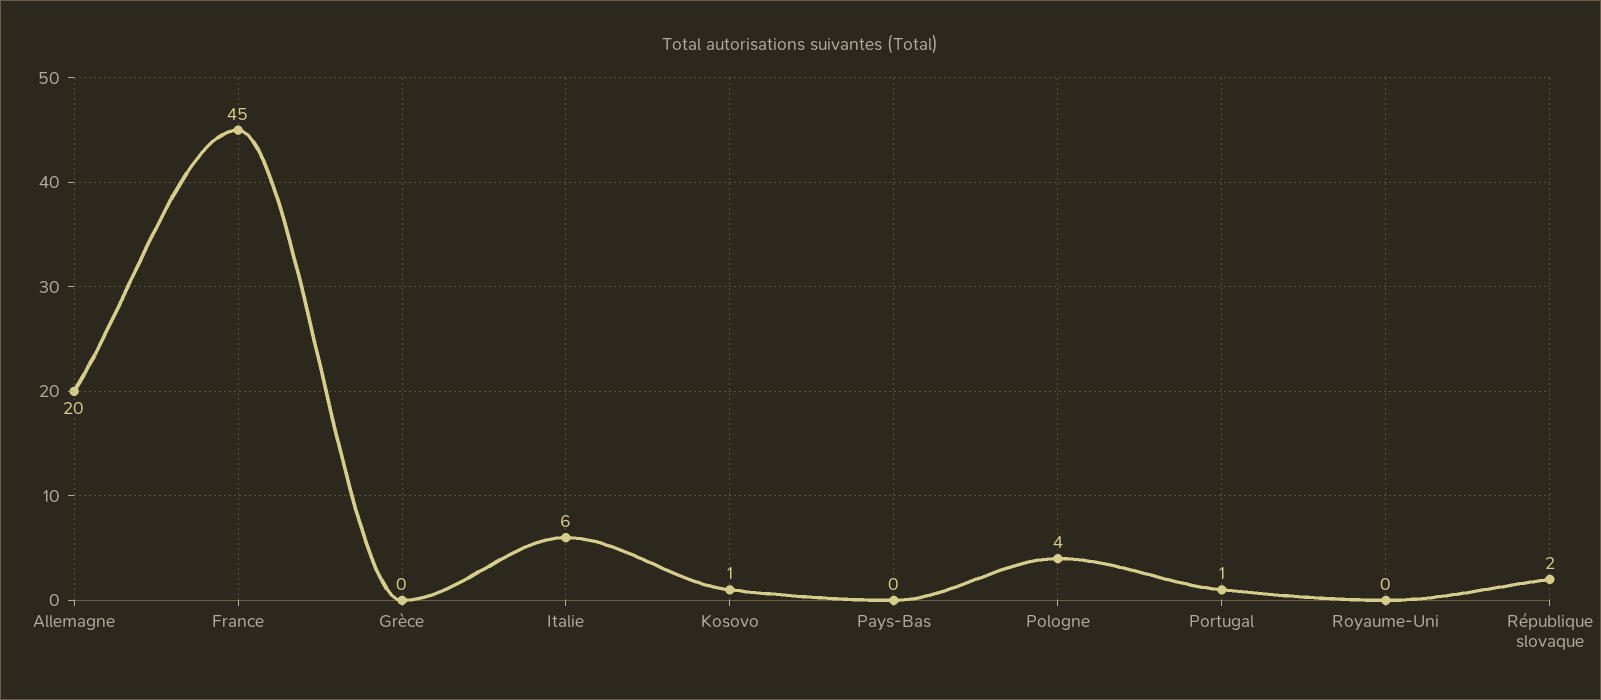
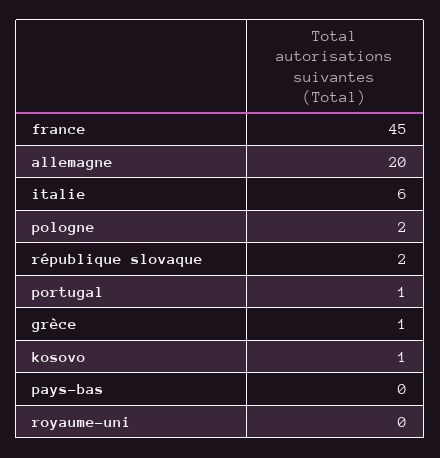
  {
    "Allemagne": 20,
    "France": 45,
-   "Grèce": 0,
+   "Grèce": 1,
    "Italie": 6,
    "Kosovo": 1,
    "Pays-Bas": 0,
-   "Pologne": 4,
+   "Pologne": 2,
    "Portugal": 1,
    "Royaume-Uni": 0,
    "République slovaque": 2
  }

